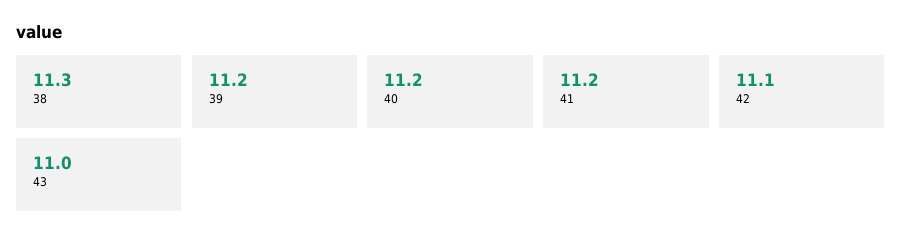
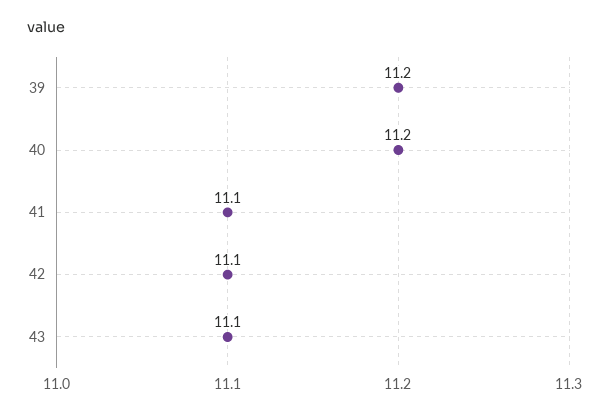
  {
-   "38": 11.3,
    "39": 11.2,
    "40": 11.2,
-   "41": 11.2,
+   "41": 11.1,
    "42": 11.1,
-   "43": 11
+   "43": 11.1
  }

